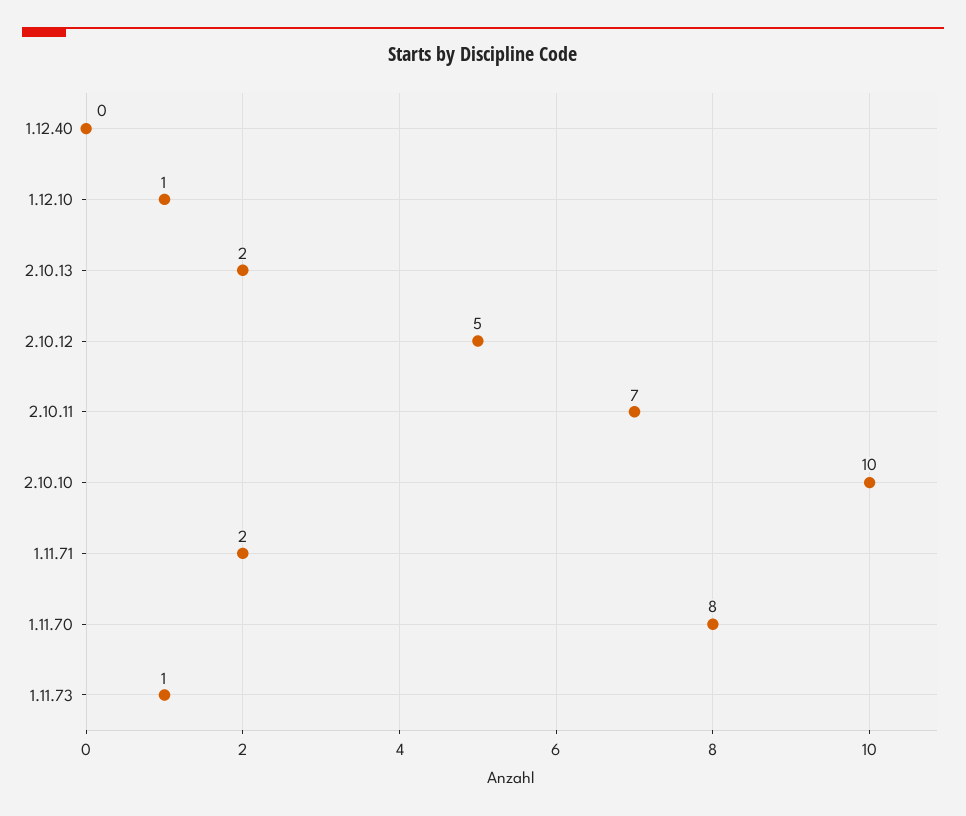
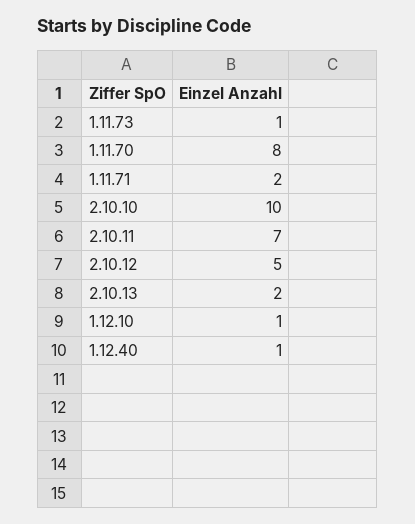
  {
-   "1.12.40": 0,
+   "1.12.40": 1,
    "1.12.10": 1,
    "2.10.13": 2,
    "2.10.12": 5,
    "2.10.11": 7,
    "2.10.10": 10,
    "1.11.71": 2,
    "1.11.70": 8,
    "1.11.73": 1
  }

